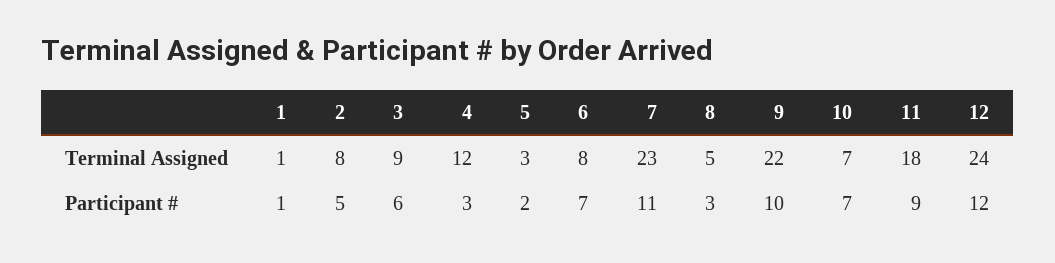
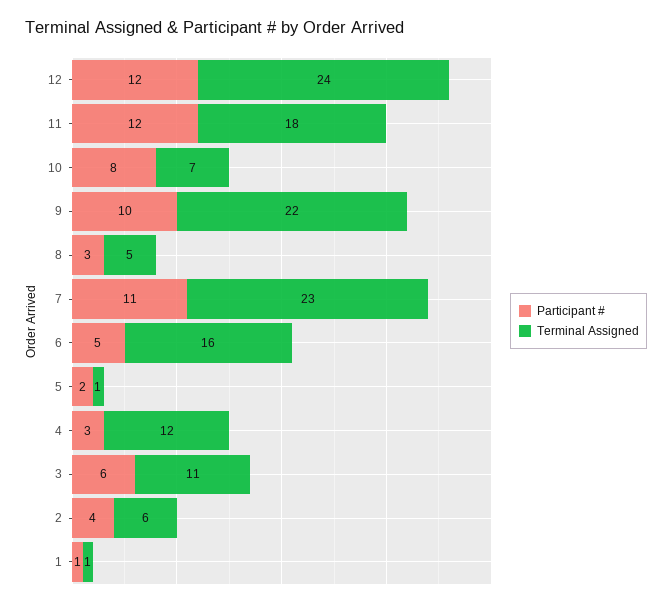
  {
    "Terminal Assigned": {
      "1": 1,
-     "2": 8,
+     "2": 6,
-     "3": 9,
+     "3": 11,
      "4": 12,
-     "5": 3,
+     "5": 1,
-     "6": 8,
+     "6": 16,
      "7": 23,
      "8": 5,
      "9": 22,
      "10": 7,
      "11": 18,
      "12": 24
    },
    "Participant #": {
      "1": 1,
-     "2": 5,
+     "2": 4,
      "3": 6,
      "4": 3,
      "5": 2,
-     "6": 7,
+     "6": 5,
      "7": 11,
      "8": 3,
      "9": 10,
-     "10": 7,
+     "10": 8,
-     "11": 9,
+     "11": 12,
      "12": 12
    }
  }

